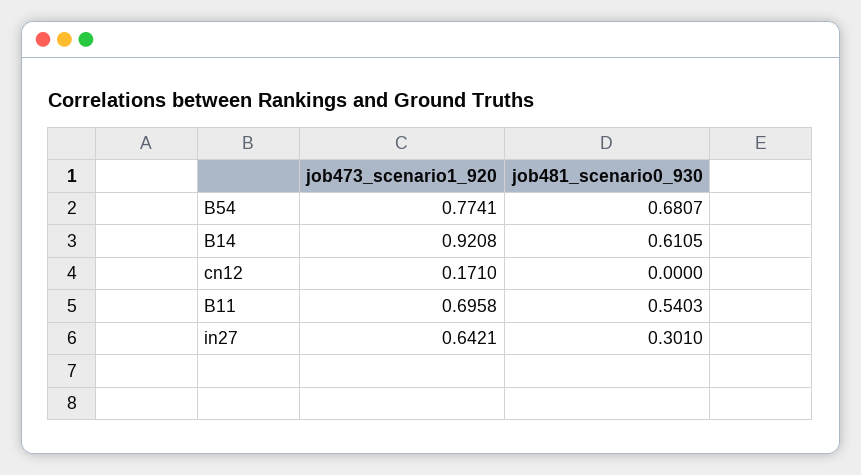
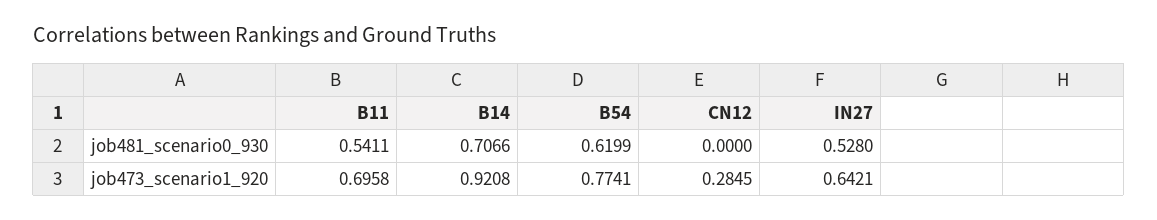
  {
    "job473_scenario1_920": {
      "B54": 0.7741,
      "B14": 0.9208,
-     "cn12": 0.171,
+     "cn12": 0.2845,
      "B11": 0.6958,
      "in27": 0.6421
    },
    "job481_scenario0_930": {
-     "B54": 0.6807,
+     "B54": 0.6199,
-     "B14": 0.6105,
+     "B14": 0.7066,
      "cn12": 0,
-     "B11": 0.5403,
+     "B11": 0.5411,
-     "in27": 0.301
+     "in27": 0.528
    }
  }

